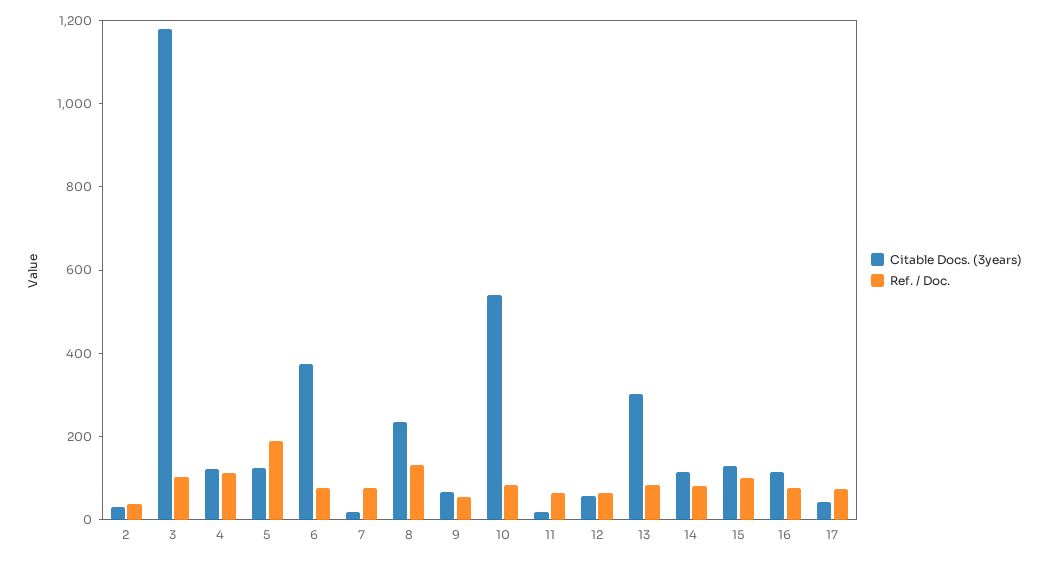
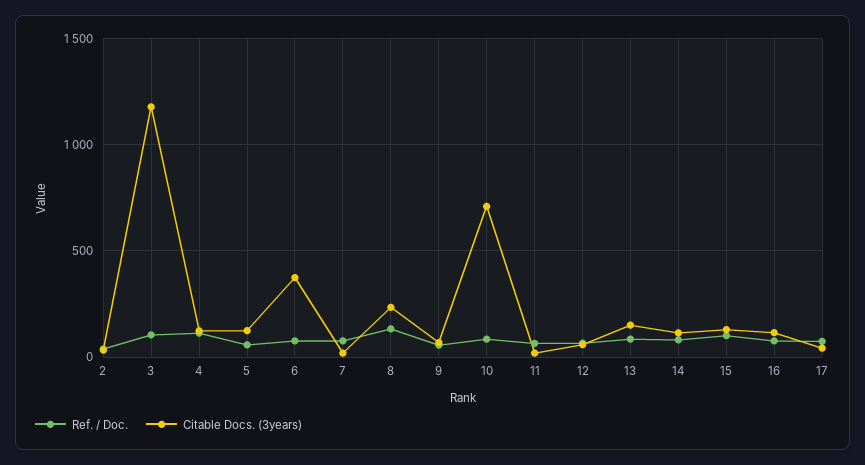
  {
    "Citable Docs. (3years)": {
      "2": 50,
      "3": 1200,
      "4": 100,
      "5": 100,
      "6": 350,
      "7": 0,
      "8": 250,
      "9": 50,
-     "10": 550,
+     "10": 700,
      "11": 0,
      "12": 50,
-     "13": 300,
+     "13": 150,
      "14": 100,
      "15": 150,
      "16": 100,
      "17": 50
    },
    "Ref. / Doc.": {
      "2": 50,
      "3": 100,
      "4": 100,
-     "5": 200,
+     "5": 50,
      "6": 100,
      "7": 100,
      "8": 150,
      "9": 50,
      "10": 100,
      "11": 50,
      "12": 50,
      "13": 100,
      "14": 100,
      "15": 100,
      "16": 100,
      "17": 50
    }
  }

